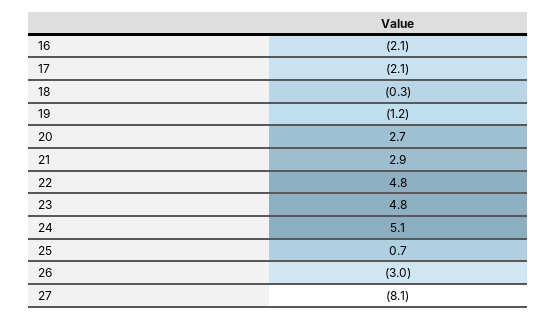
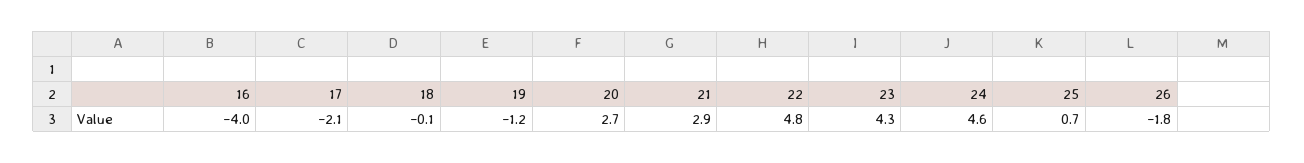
  {
-   "16": -2.1,
+   "16": -4,
    "17": -2.1,
-   "18": -0.3,
+   "18": -0.1,
    "19": -1.2,
    "20": 2.7,
    "21": 2.9,
    "22": 4.8,
-   "23": 4.8,
+   "23": 4.3,
-   "24": 5.1,
+   "24": 4.6,
    "25": 0.7,
-   "26": -3,
+   "26": -1.8
-   "27": -8.1
  }

